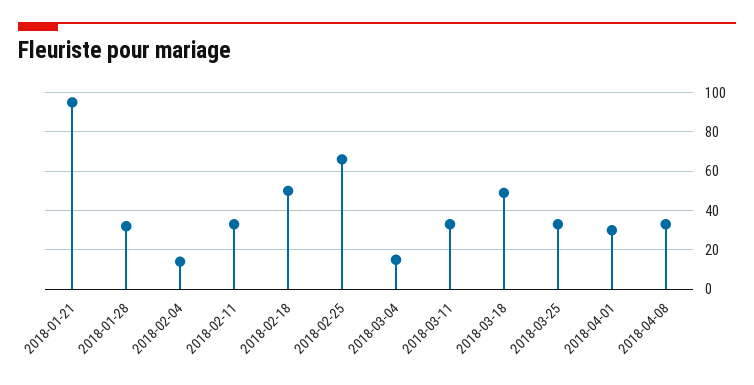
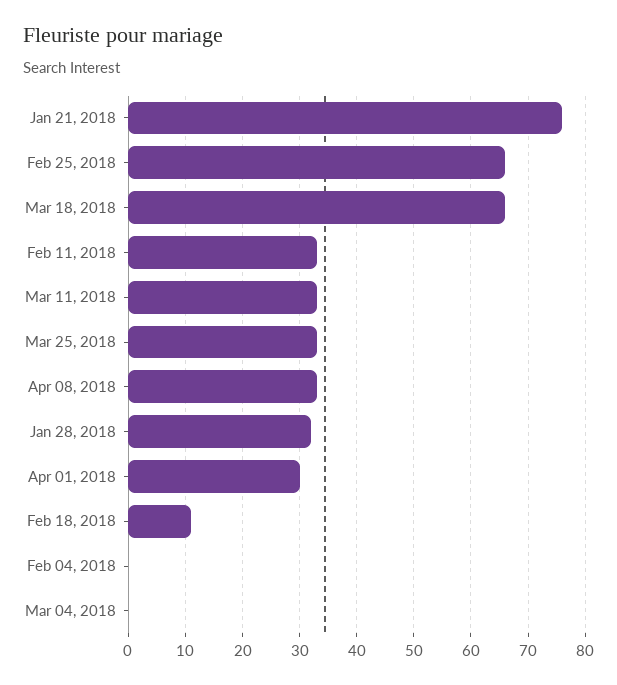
  {
-   "2018-01-21": 95,
+   "2018-01-21": 75,
    "2018-01-28": 30,
-   "2018-02-04": 15,
+   "2018-02-04": 0,
    "2018-02-11": 35,
-   "2018-02-18": 50,
+   "2018-02-18": 10,
    "2018-02-25": 65,
-   "2018-03-04": 15,
+   "2018-03-04": 0,
    "2018-03-11": 35,
-   "2018-03-18": 50,
+   "2018-03-18": 65,
    "2018-03-25": 35,
    "2018-04-01": 30,
    "2018-04-08": 35
  }

